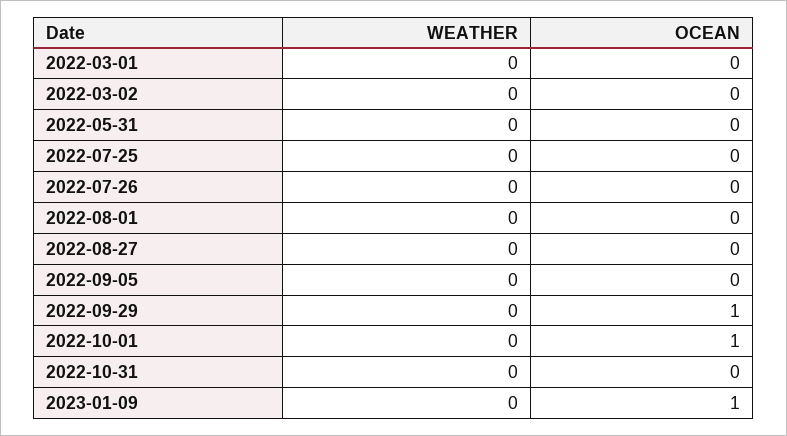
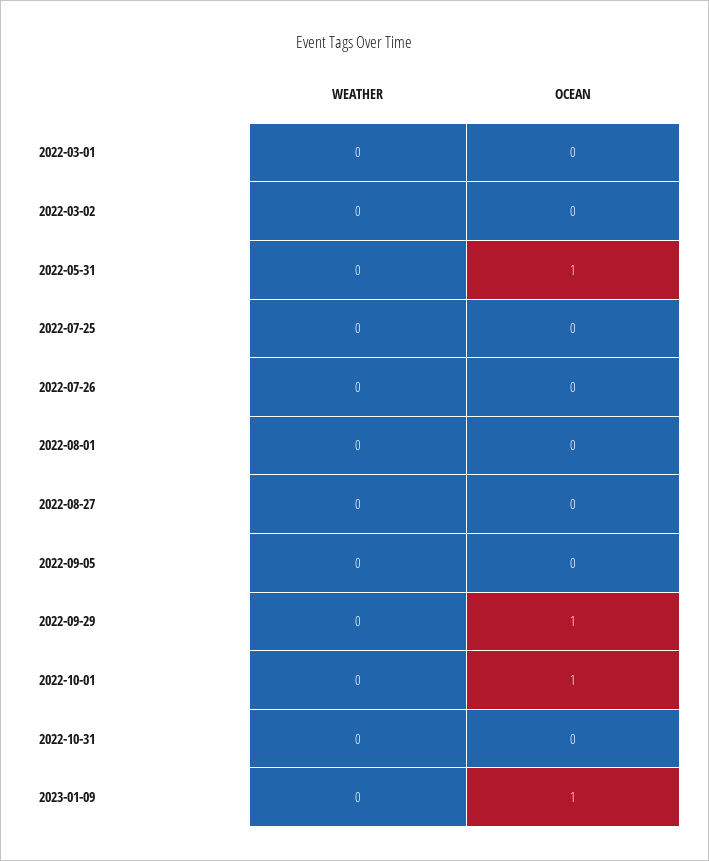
  {
    "WEATHER": {
      "2022-03-01": 0,
      "2022-03-02": 0,
      "2022-05-31": 0,
      "2022-07-25": 0,
      "2022-07-26": 0,
      "2022-08-01": 0,
      "2022-08-27": 0,
      "2022-09-05": 0,
      "2022-09-29": 0,
      "2022-10-01": 0,
      "2022-10-31": 0,
      "2023-01-09": 0
    },
    "OCEAN": {
      "2022-03-01": 0,
      "2022-03-02": 0,
-     "2022-05-31": 0,
+     "2022-05-31": 1,
      "2022-07-25": 0,
      "2022-07-26": 0,
      "2022-08-01": 0,
      "2022-08-27": 0,
      "2022-09-05": 0,
      "2022-09-29": 1,
      "2022-10-01": 1,
      "2022-10-31": 0,
      "2023-01-09": 1
    }
  }

